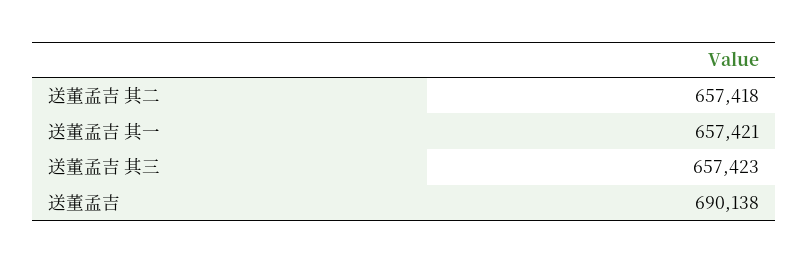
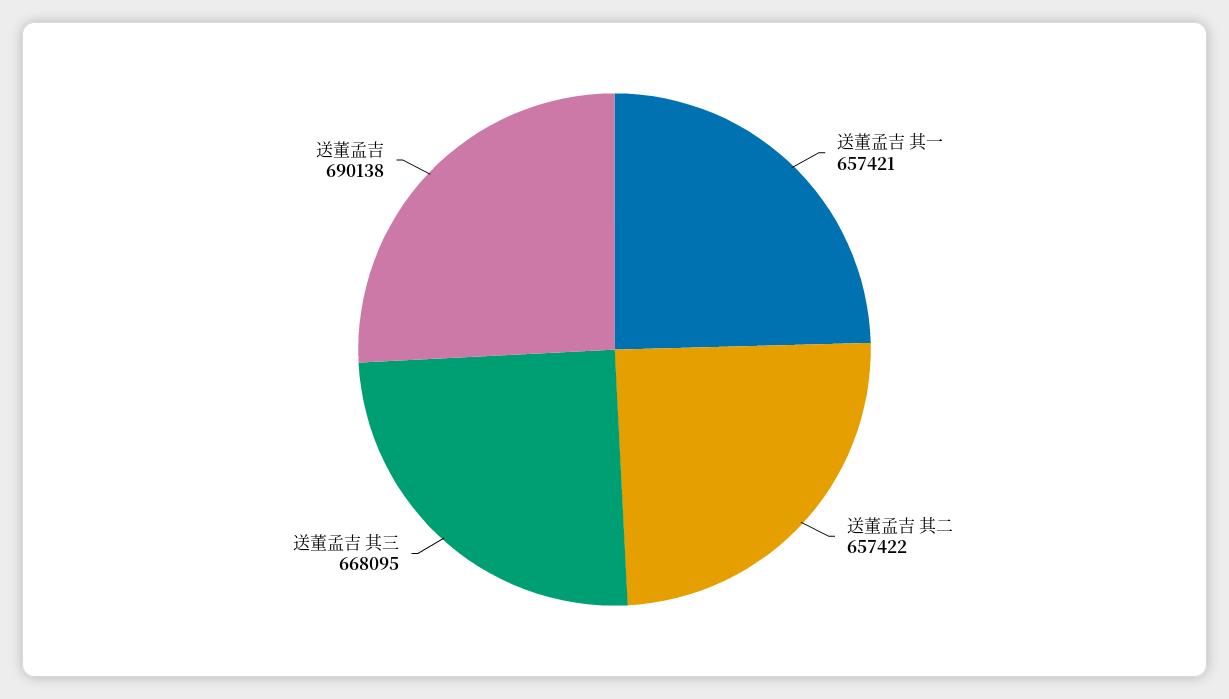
  {
-   "送董孟吉 其二": 657418,
+   "送董孟吉 其二": 657422,
    "送董孟吉 其一": 657421,
-   "送董孟吉 其三": 657423,
+   "送董孟吉 其三": 668095,
    "送董孟吉": 690138
  }

